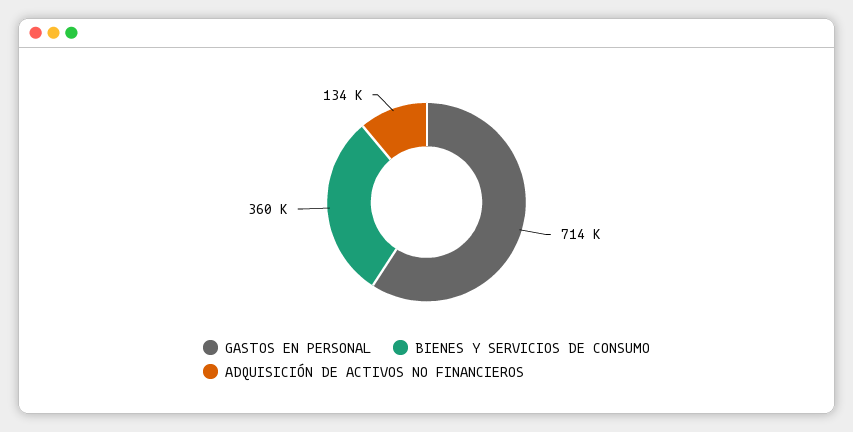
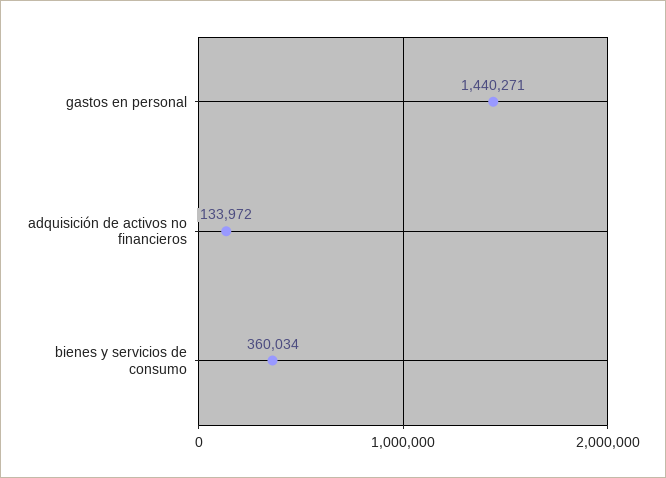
  {
-   "GASTOS EN PERSONAL": 714000,
+   "GASTOS EN PERSONAL": 1440271,
    "BIENES Y SERVICIOS DE CONSUMO": 360034,
    "ADQUISICIÓN DE ACTIVOS NO FINANCIEROS": 133972
  }

